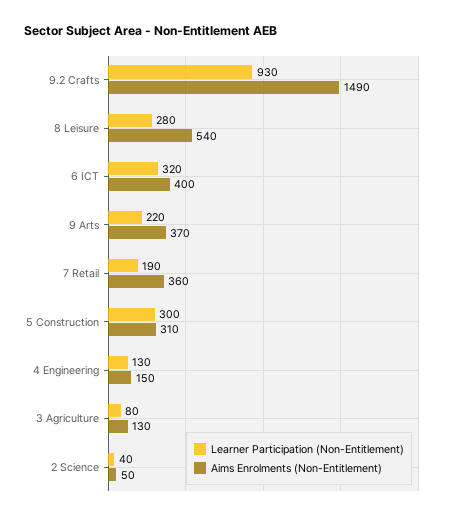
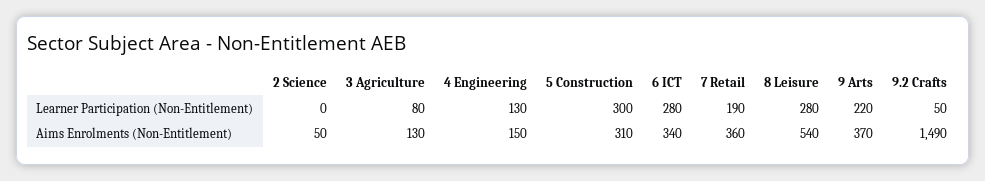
  {
    "Learner Participation (Non-Entitlement)": {
-     "9.2 Crafts": 930,
+     "9.2 Crafts": 50,
      "8 Leisure": 280,
-     "6 ICT": 320,
+     "6 ICT": 280,
      "9 Arts": 220,
      "7 Retail": 190,
      "5 Construction": 300,
      "4 Engineering": 130,
      "3 Agriculture": 80,
-     "2 Science": 40
+     "2 Science": 0
    },
    "Aims Enrolments (Non-Entitlement)": {
      "9.2 Crafts": 1490,
      "8 Leisure": 540,
-     "6 ICT": 400,
+     "6 ICT": 340,
      "9 Arts": 370,
      "7 Retail": 360,
      "5 Construction": 310,
      "4 Engineering": 150,
      "3 Agriculture": 130,
      "2 Science": 50
    }
  }

